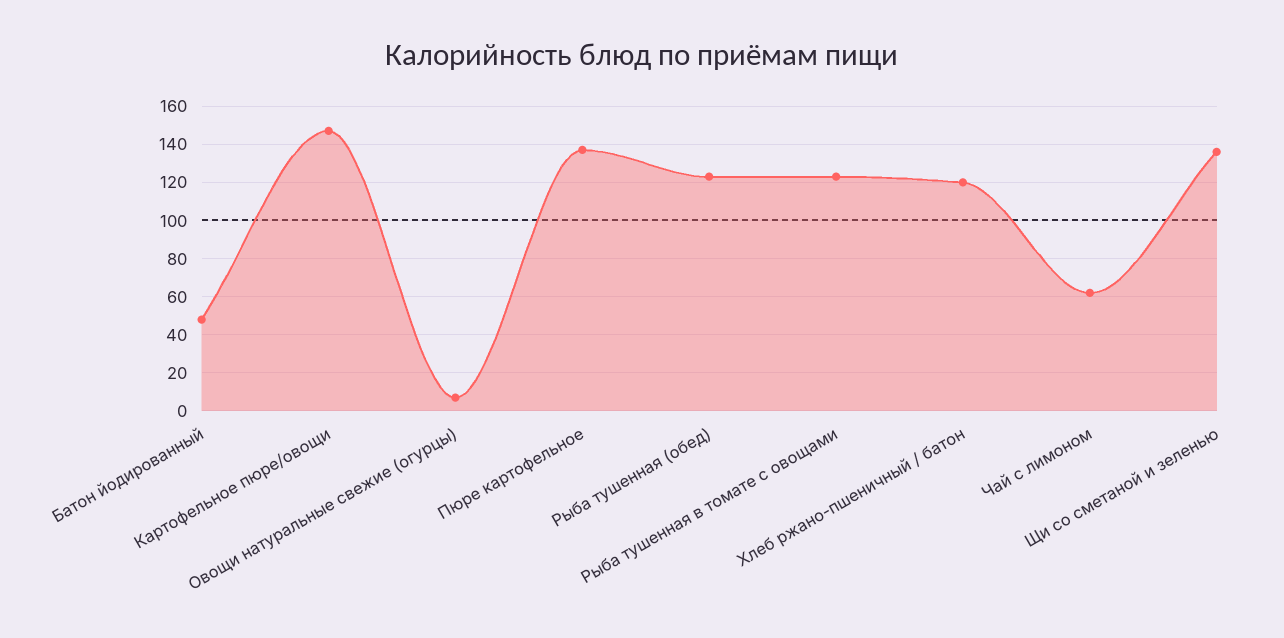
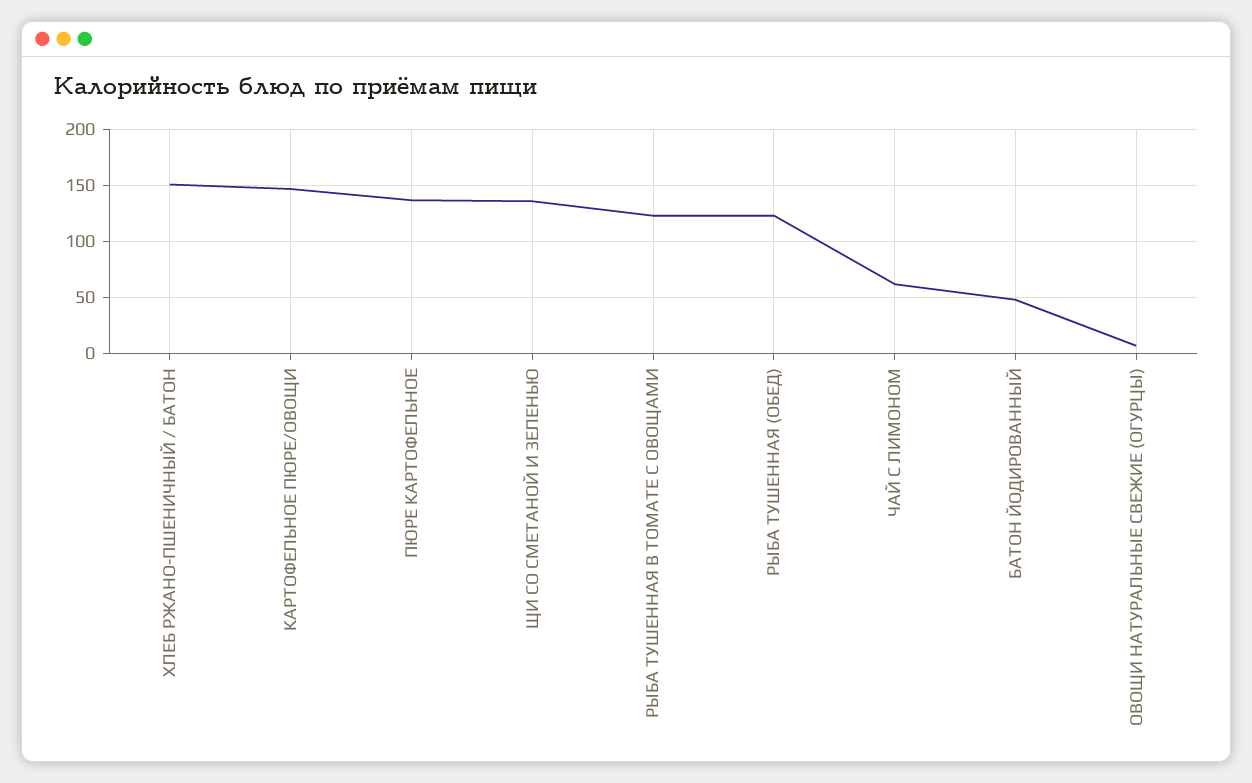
  {
    "Батон йодированный": 50,
    "Картофельное пюре/овощи": 145,
    "Овощи натуральные свежие (огурцы)": 5,
    "Пюре картофельное": 135,
    "Рыба тушенная (обед)": 125,
    "Рыба тушенная в томате с овощами": 125,
-   "Хлеб ржано-пшеничный / батон": 120,
+   "Хлеб ржано-пшеничный / батон": 150,
    "Чай с лимоном": 60,
    "Щи со сметаной и зеленью": 135
  }

